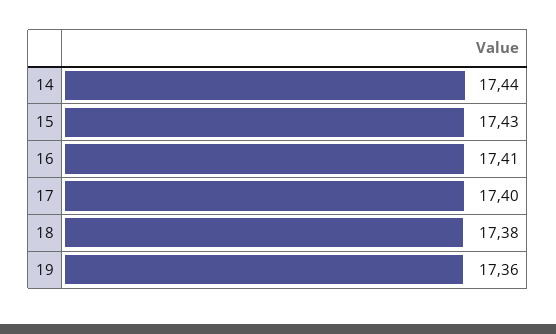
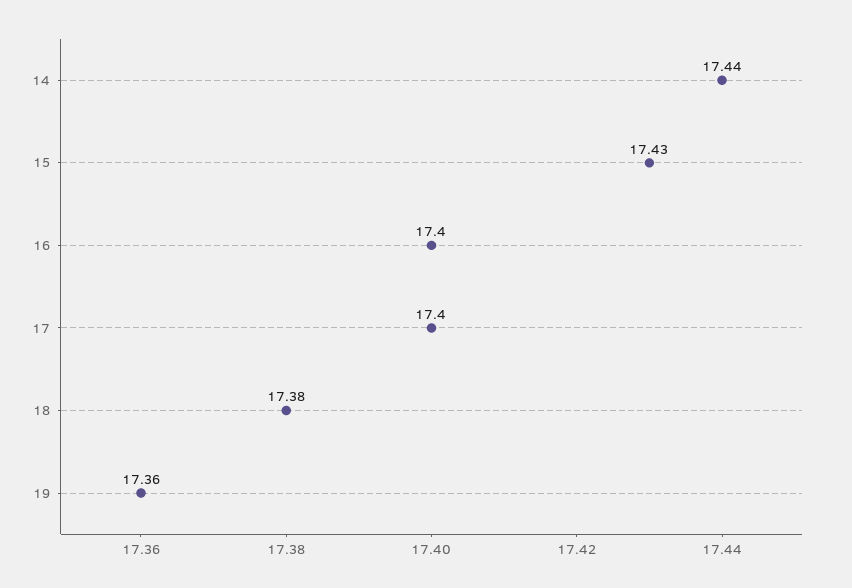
  {
    "14": 17.44,
    "15": 17.43,
-   "16": 17.41,
+   "16": 17.4,
    "17": 17.4,
    "18": 17.38,
    "19": 17.36
  }

